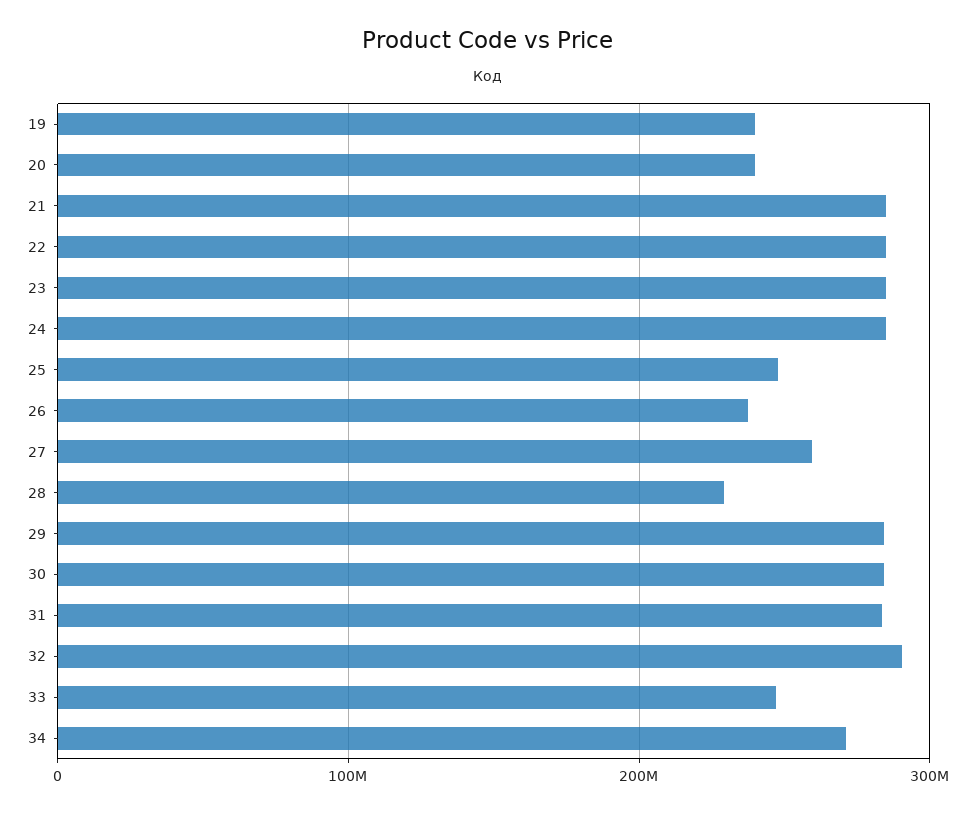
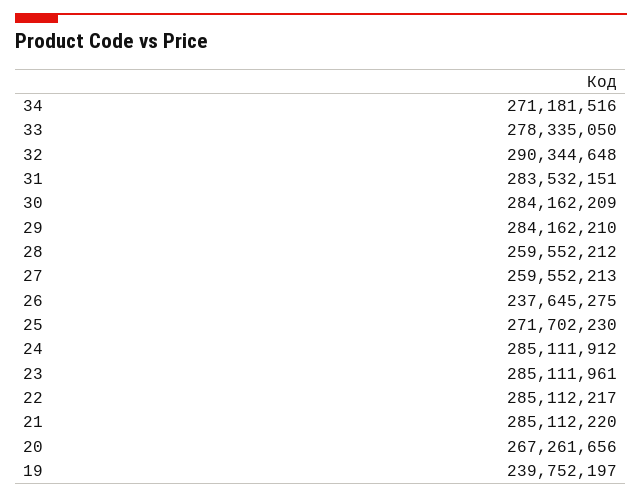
  {
    "19": 239752197,
-   "20": 240000000,
+   "20": 267261656,
    "21": 285112220,
    "22": 285112217,
    "23": 285111961,
    "24": 285111912,
-   "25": 250000000,
+   "25": 271702230,
    "26": 237645275,
    "27": 259552213,
-   "28": 230000000,
+   "28": 259552212,
    "29": 284162210,
    "30": 284162209,
    "31": 283532151,
    "32": 290344648,
-   "33": 250000000,
+   "33": 278335050,
    "34": 271181516
  }

